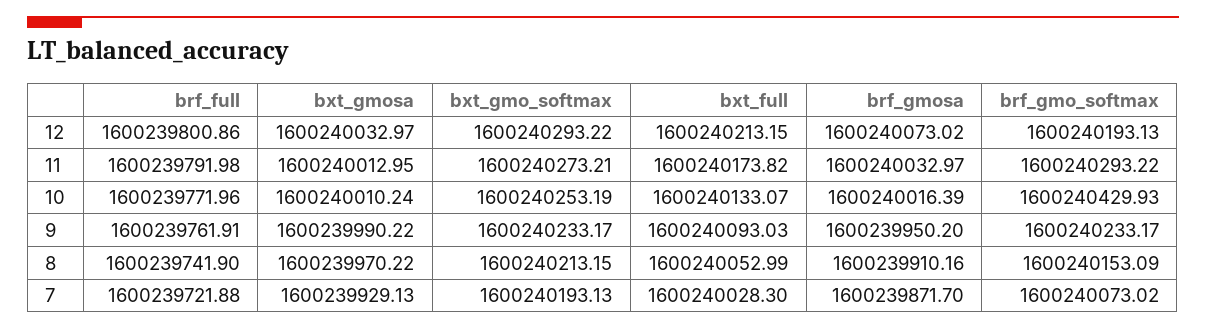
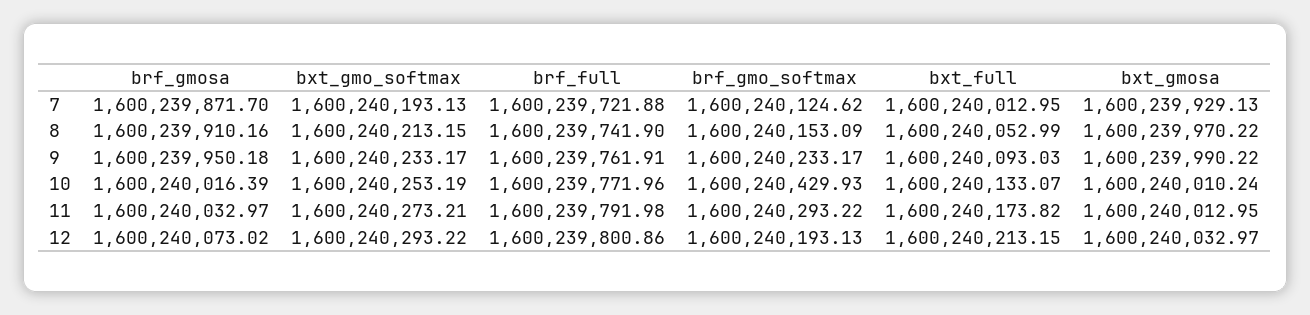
  {
    "brf_full": {
      "12": 1600239800.86,
      "11": 1600239791.98,
      "10": 1600239771.96,
      "9": 1600239761.91,
      "8": 1600239741.9,
      "7": 1600239721.88
    },
    "bxt_gmosa": {
      "12": 1600240032.97,
      "11": 1600240012.95,
      "10": 1600240010.24,
      "9": 1600239990.22,
      "8": 1600239970.22,
      "7": 1600239929.13
    },
    "bxt_gmo_softmax": {
      "12": 1600240293.22,
      "11": 1600240273.21,
      "10": 1600240253.19,
      "9": 1600240233.17,
      "8": 1600240213.15,
      "7": 1600240193.13
    },
    "bxt_full": {
      "12": 1600240213.15,
      "11": 1600240173.82,
      "10": 1600240133.07,
      "9": 1600240093.03,
      "8": 1600240052.99,
-     "7": 1600240028.3
+     "7": 1600240012.95
    },
    "brf_gmosa": {
      "12": 1600240073.02,
      "11": 1600240032.97,
      "10": 1600240016.39,
-     "9": 1600239950.2,
+     "9": 1600239950.18,
      "8": 1600239910.16,
      "7": 1600239871.7
    },
    "brf_gmo_softmax": {
      "12": 1600240193.13,
      "11": 1600240293.22,
      "10": 1600240429.93,
      "9": 1600240233.17,
      "8": 1600240153.09,
-     "7": 1600240073.02
+     "7": 1600240124.62
    }
  }

